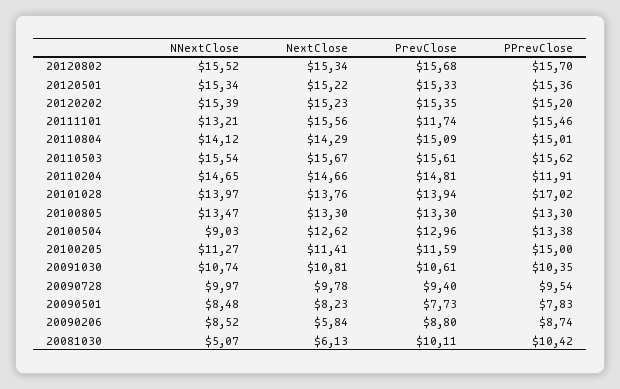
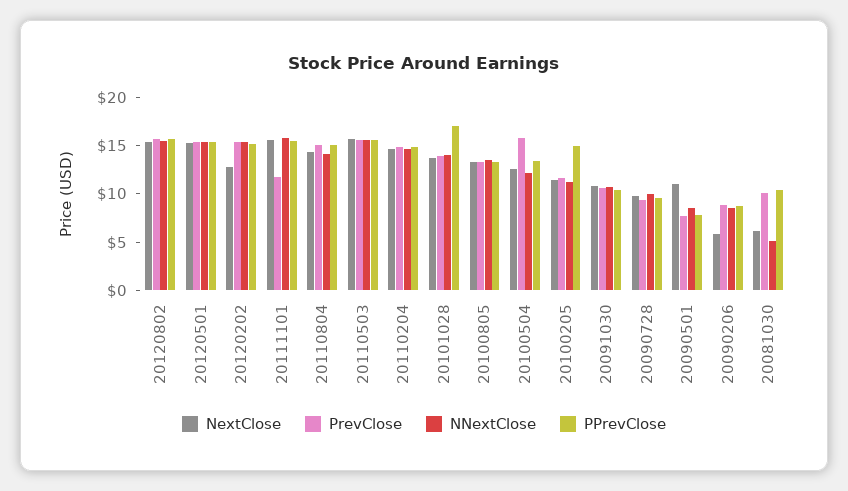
  {
    "NNextClose": {
      "20120802": 15.52,
      "20120501": 15.34,
      "20120202": 15.39,
-     "20111101": 13.21,
+     "20111101": 16,
      "20110804": 14.12,
      "20110503": 15.54,
      "20110204": 14.65,
      "20101028": 13.97,
      "20100805": 13.47,
-     "20100504": 9.03,
+     "20100504": 12,
      "20100205": 11.27,
      "20091030": 10.74,
      "20090728": 9.97,
      "20090501": 8.48,
      "20090206": 8.52,
      "20081030": 5.07
    },
    "NextClose": {
      "20120802": 15.34,
      "20120501": 15.22,
-     "20120202": 15.23,
+     "20120202": 13,
      "20111101": 15.56,
      "20110804": 14.29,
      "20110503": 15.67,
      "20110204": 14.66,
      "20101028": 13.76,
      "20100805": 13.3,
      "20100504": 12.62,
      "20100205": 11.41,
      "20091030": 10.81,
      "20090728": 9.78,
-     "20090501": 8.23,
+     "20090501": 11,
      "20090206": 5.84,
      "20081030": 6.13
    },
    "PrevClose": {
      "20120802": 15.68,
      "20120501": 15.33,
      "20120202": 15.35,
      "20111101": 11.74,
      "20110804": 15.09,
      "20110503": 15.61,
      "20110204": 14.81,
      "20101028": 13.94,
      "20100805": 13.3,
-     "20100504": 12.96,
+     "20100504": 16,
      "20100205": 11.59,
      "20091030": 10.61,
      "20090728": 9.4,
      "20090501": 7.73,
      "20090206": 8.8,
      "20081030": 10.11
    },
    "PPrevClose": {
      "20120802": 15.7,
      "20120501": 15.36,
      "20120202": 15.2,
      "20111101": 15.46,
      "20110804": 15.01,
      "20110503": 15.62,
-     "20110204": 11.91,
+     "20110204": 15,
      "20101028": 17.02,
      "20100805": 13.3,
      "20100504": 13.38,
      "20100205": 15,
      "20091030": 10.35,
      "20090728": 9.54,
      "20090501": 7.83,
      "20090206": 8.74,
      "20081030": 10.42
    }
  }

